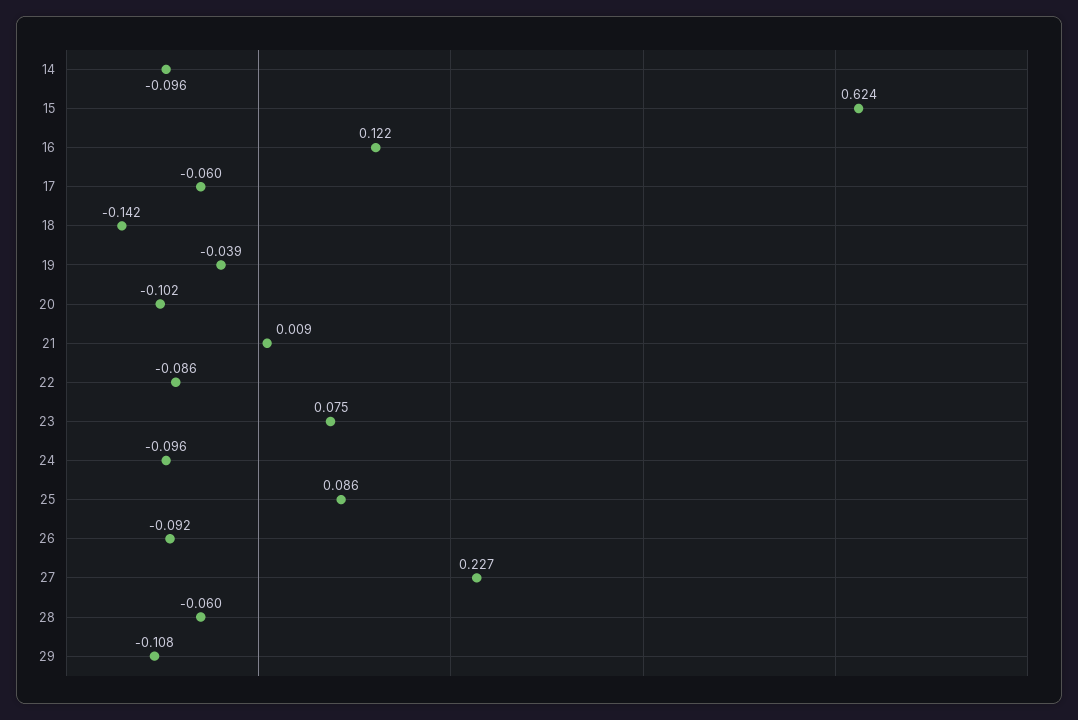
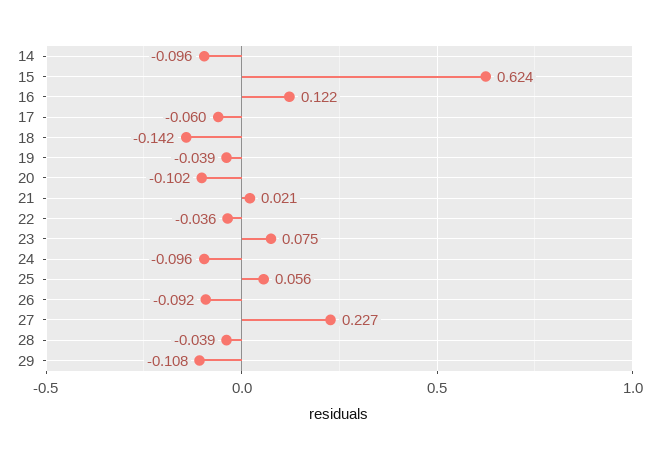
  {
    "14": -0.096,
    "15": 0.624,
    "16": 0.122,
    "17": -0.06,
    "18": -0.142,
    "19": -0.039,
    "20": -0.102,
-   "21": 0.009,
+   "21": 0.021,
-   "22": -0.086,
+   "22": -0.036,
    "23": 0.075,
    "24": -0.096,
-   "25": 0.086,
+   "25": 0.056,
    "26": -0.092,
    "27": 0.227,
-   "28": -0.06,
+   "28": -0.039,
    "29": -0.108
  }

